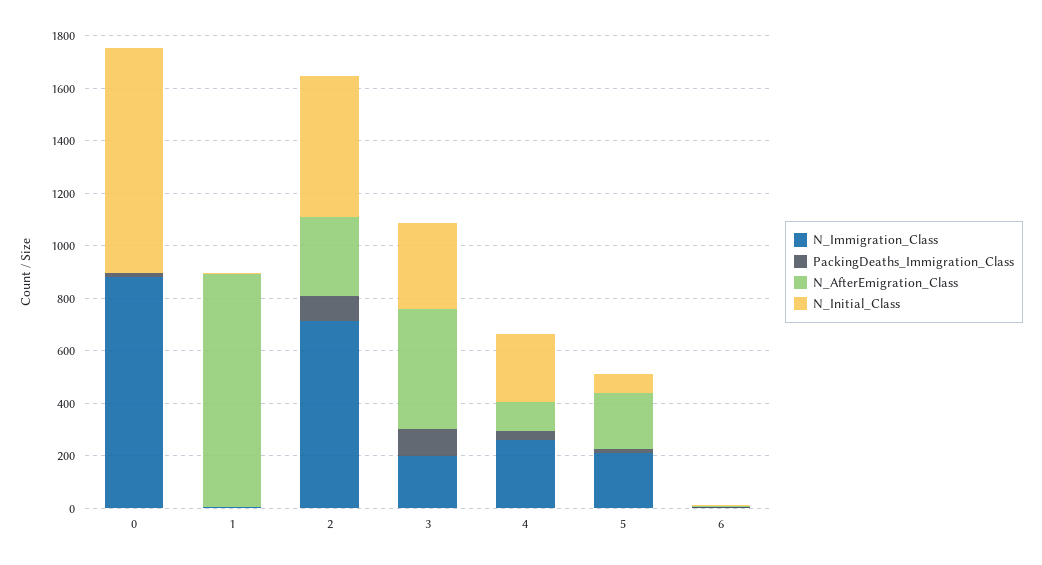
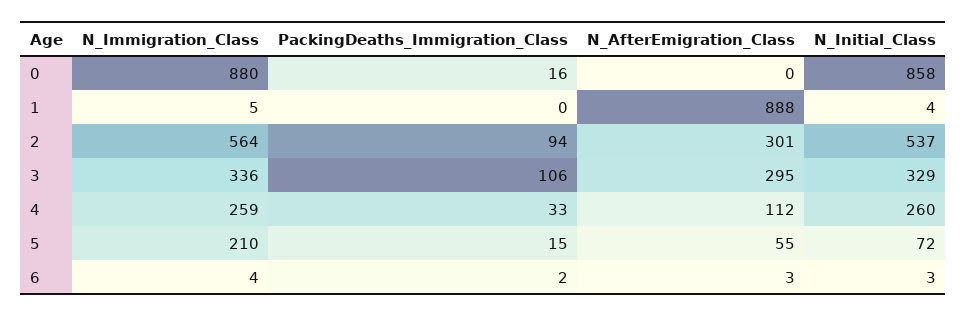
  {
    "N_Immigration_Class": {
      "0": 880,
      "1": 5,
-     "2": 700,
+     "2": 564,
-     "3": 200,
+     "3": 336,
      "4": 259,
      "5": 210,
      "6": 4
    },
    "PackingDeaths_Immigration_Class": {
      "0": 16,
      "1": 0,
      "2": 94,
      "3": 106,
      "4": 33,
      "5": 15,
      "6": 2
    },
    "N_AfterEmigration_Class": {
      "0": 0,
      "1": 888,
      "2": 301,
-     "3": 450,
+     "3": 295,
      "4": 112,
-     "5": 200,
+     "5": 55,
      "6": 3
    },
    "N_Initial_Class": {
      "0": 858,
      "1": 4,
      "2": 537,
      "3": 329,
      "4": 260,
      "5": 72,
      "6": 3
    }
  }

